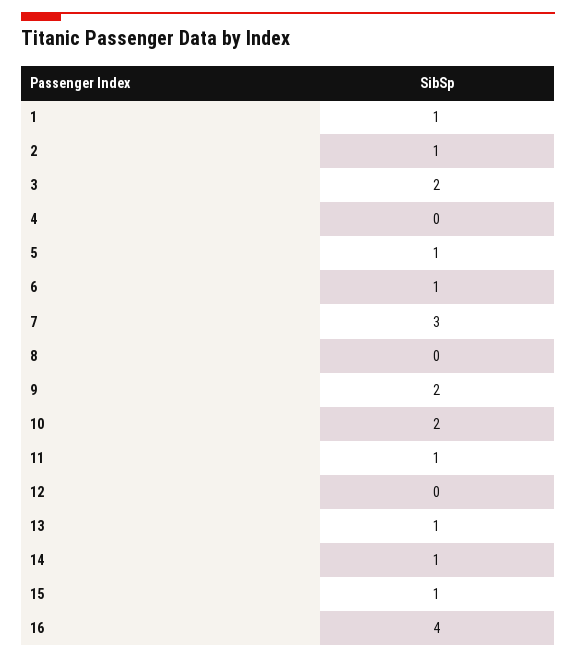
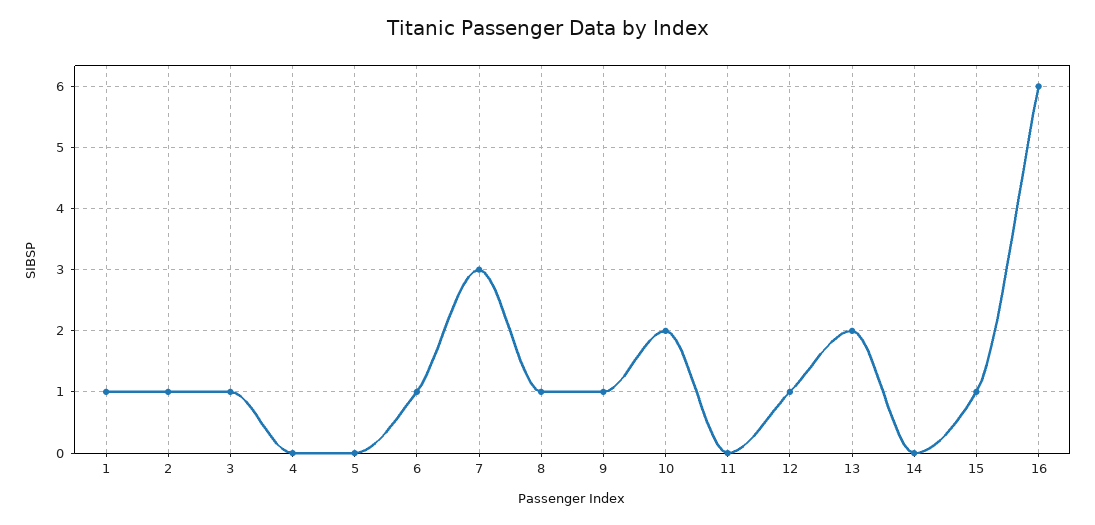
  {
    "1": 1,
    "2": 1,
-   "3": 2,
+   "3": 1,
    "4": 0,
-   "5": 1,
+   "5": 0,
    "6": 1,
    "7": 3,
-   "8": 0,
+   "8": 1,
-   "9": 2,
+   "9": 1,
    "10": 2,
-   "11": 1,
+   "11": 0,
-   "12": 0,
+   "12": 1,
-   "13": 1,
+   "13": 2,
-   "14": 1,
+   "14": 0,
    "15": 1,
-   "16": 4
+   "16": 6
  }

